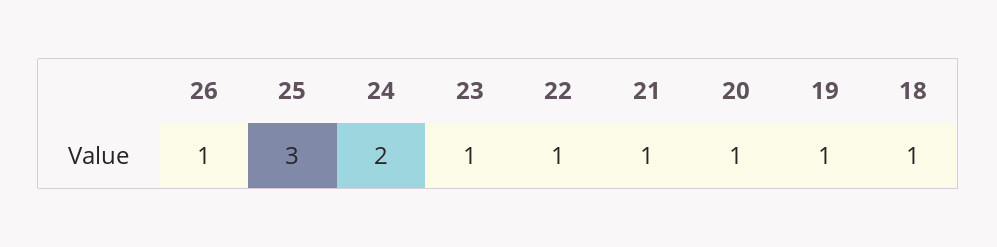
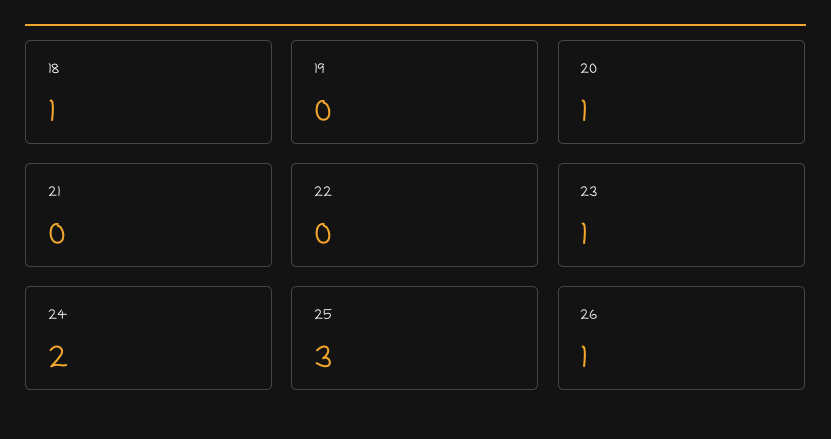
  {
    "26": 1,
    "25": 3,
    "24": 2,
    "23": 1,
-   "22": 1,
+   "22": 0,
-   "21": 1,
+   "21": 0,
    "20": 1,
-   "19": 1,
+   "19": 0,
    "18": 1
  }

